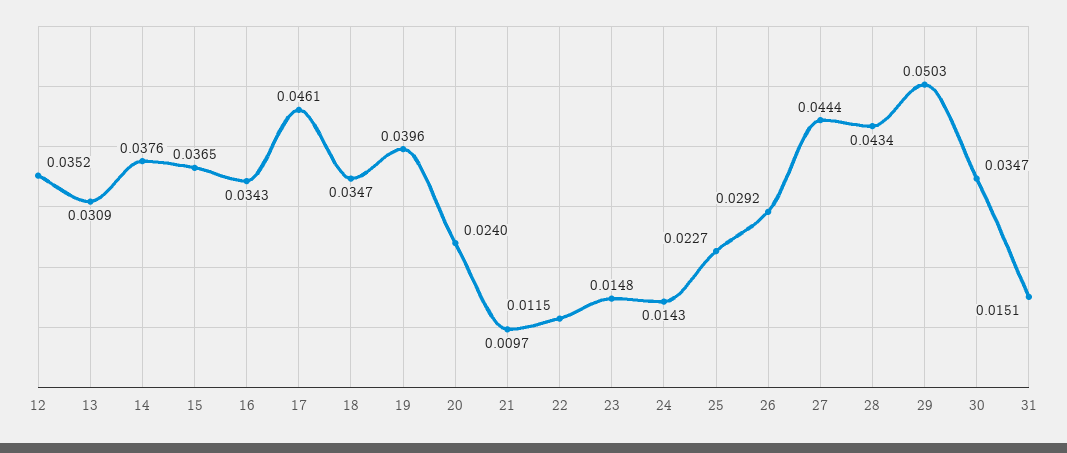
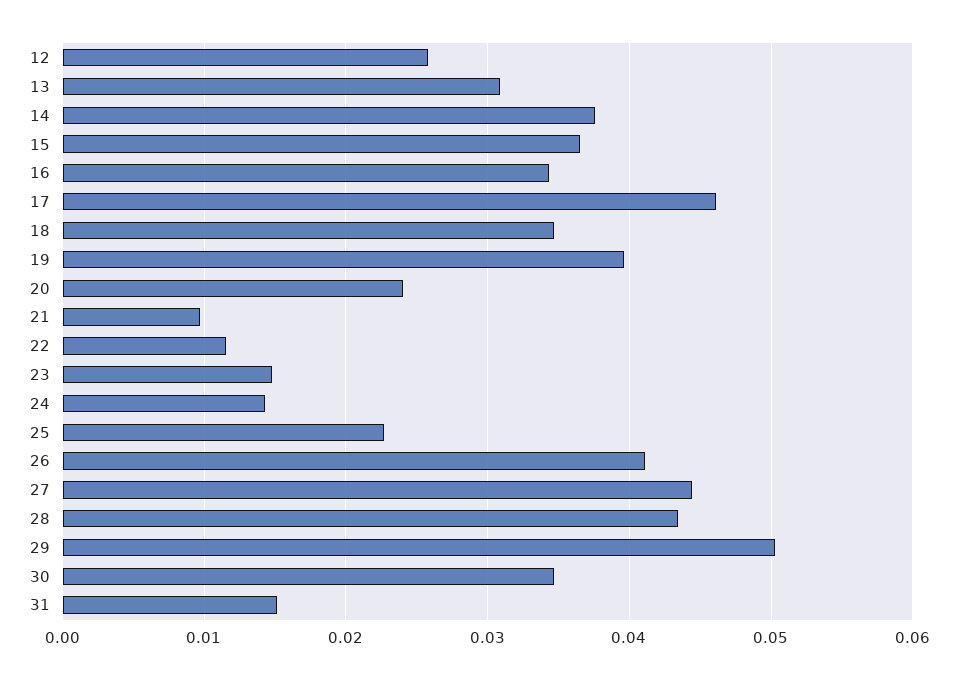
  {
-   "12": 0.0352,
+   "12": 0.026,
    "13": 0.0309,
    "14": 0.0376,
    "15": 0.0365,
    "16": 0.0343,
    "17": 0.0461,
    "18": 0.0347,
    "19": 0.0396,
    "20": 0.024,
    "21": 0.0097,
    "22": 0.0115,
    "23": 0.0148,
    "24": 0.0143,
    "25": 0.0227,
-   "26": 0.0292,
+   "26": 0.041,
    "27": 0.0444,
    "28": 0.0434,
    "29": 0.0503,
    "30": 0.0347,
    "31": 0.0151
  }

